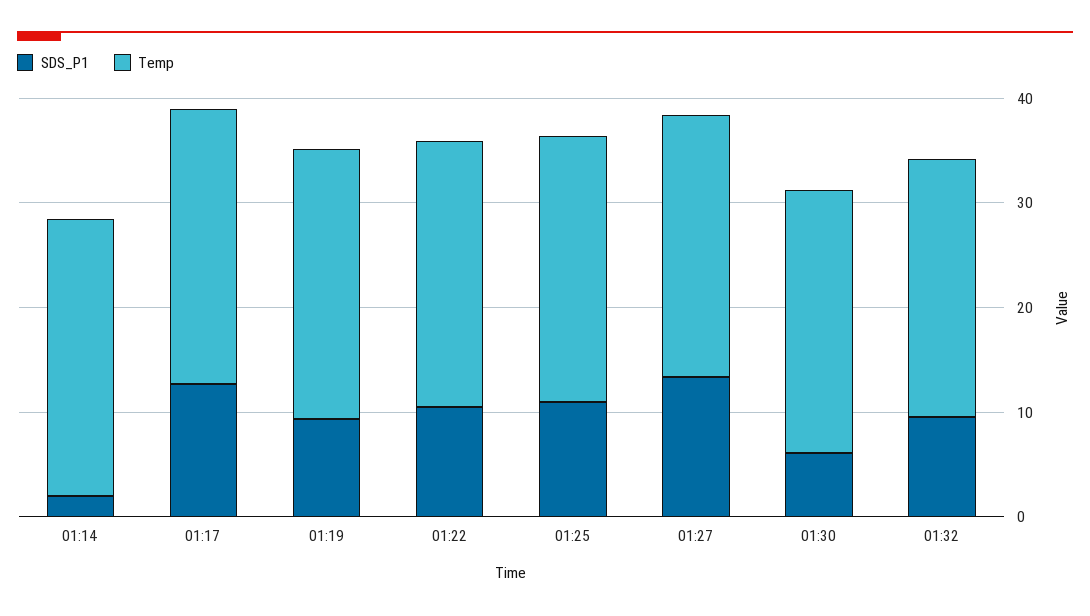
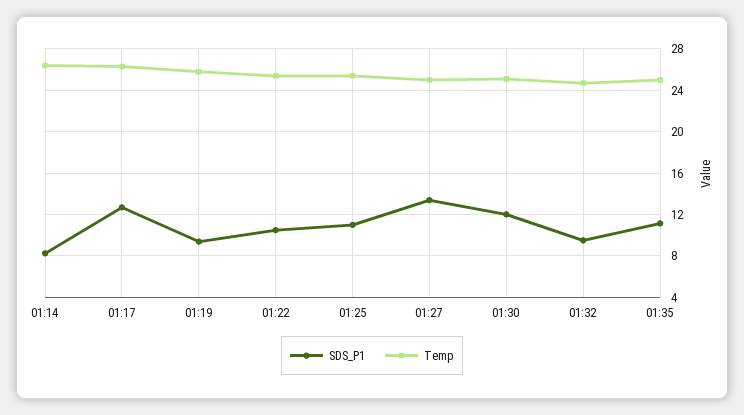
  {
    "SDS_P1": {
-     "01:14": 2,
+     "01:14": 8,
      "01:17": 13,
      "01:19": 9,
      "01:22": 11,
      "01:25": 11,
      "01:27": 13,
-     "01:30": 6,
+     "01:30": 12,
-     "01:32": 10
+     "01:32": 10,
+     "01:35": 11
    },
    "Temp": {
      "01:14": 26,
      "01:17": 26,
      "01:19": 26,
      "01:22": 25,
      "01:25": 25,
      "01:27": 25,
      "01:30": 25,
-     "01:32": 25
+     "01:32": 25,
+     "01:35": 25
    }
  }

